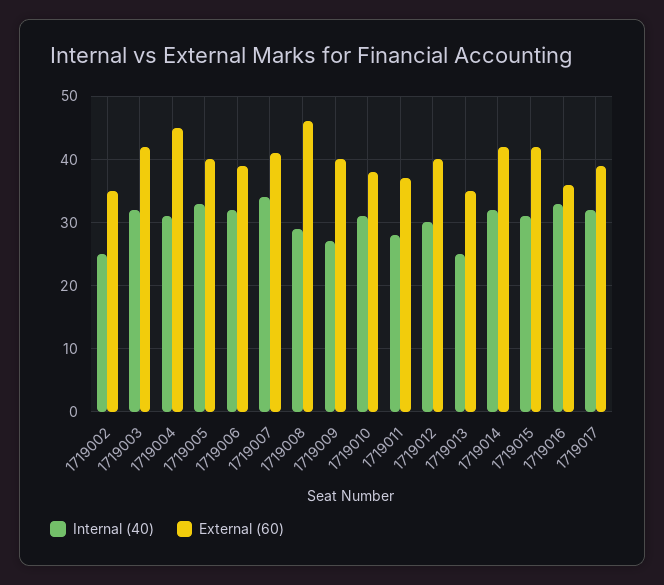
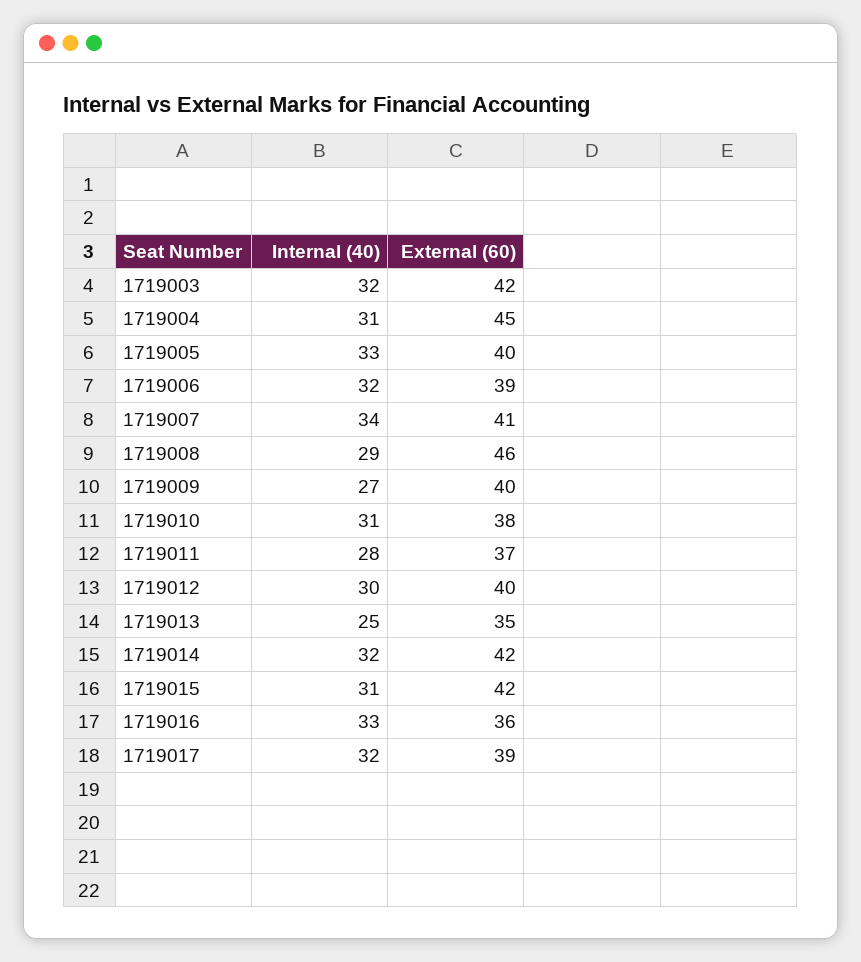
  {
    "Internal (40)": {
-     "1719002": 25,
      "1719003": 32,
      "1719004": 31,
      "1719005": 33,
      "1719006": 32,
      "1719007": 34,
      "1719008": 29,
      "1719009": 27,
      "1719010": 31,
      "1719011": 28,
      "1719012": 30,
      "1719013": 25,
      "1719014": 32,
      "1719015": 31,
      "1719016": 33,
      "1719017": 32
    },
    "External (60)": {
-     "1719002": 35,
      "1719003": 42,
      "1719004": 45,
      "1719005": 40,
      "1719006": 39,
      "1719007": 41,
      "1719008": 46,
      "1719009": 40,
      "1719010": 38,
      "1719011": 37,
      "1719012": 40,
      "1719013": 35,
      "1719014": 42,
      "1719015": 42,
      "1719016": 36,
      "1719017": 39
    }
  }

